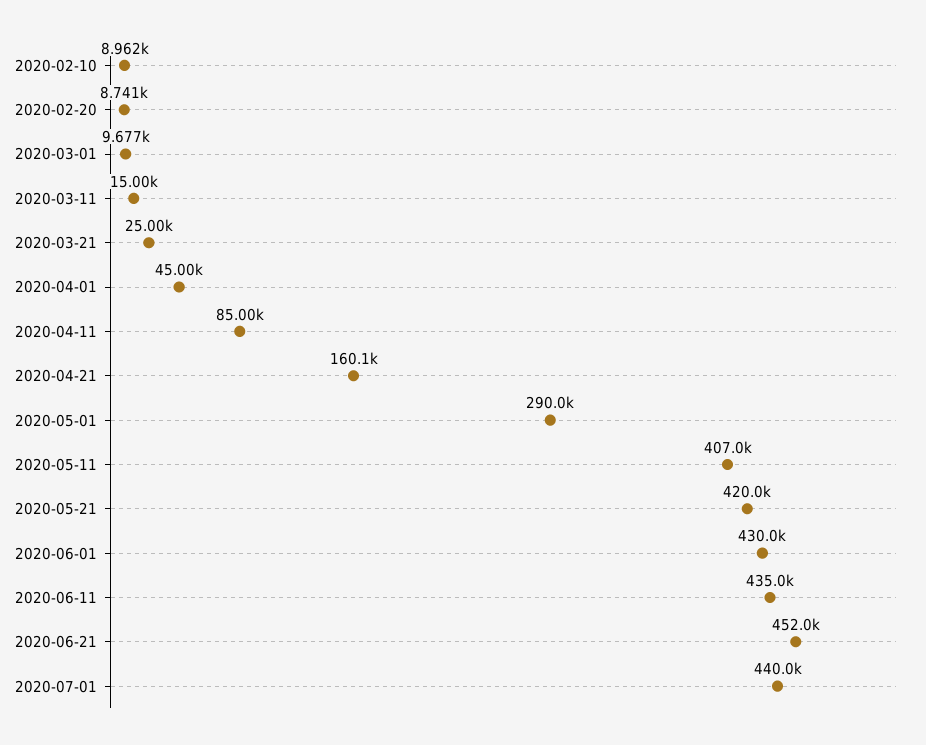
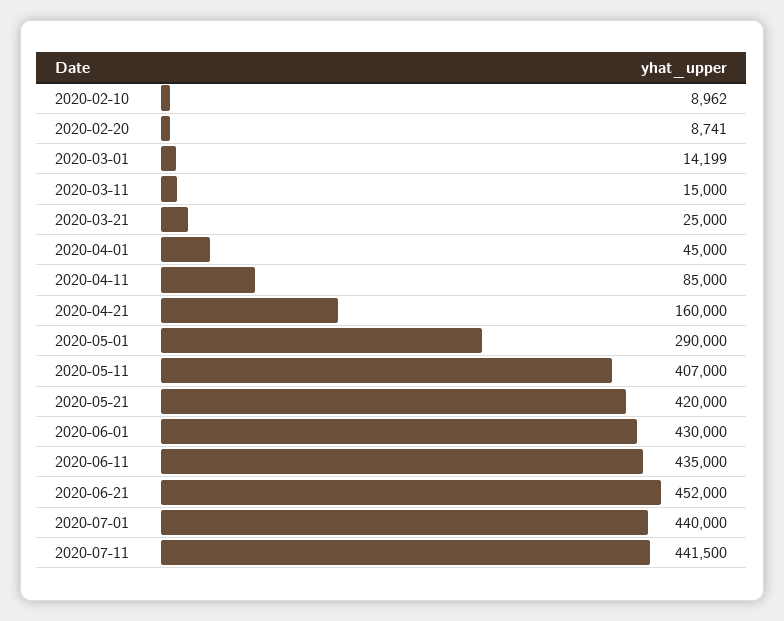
  {
    "2020-02-10": 8962,
    "2020-02-20": 8741,
-   "2020-03-01": 9677,
+   "2020-03-01": 14199,
    "2020-03-11": 15000,
    "2020-03-21": 25000,
    "2020-04-01": 45000,
    "2020-04-11": 85000,
-   "2020-04-21": 160100,
+   "2020-04-21": 160000,
    "2020-05-01": 290000,
    "2020-05-11": 407000,
    "2020-05-21": 420000,
    "2020-06-01": 430000,
    "2020-06-11": 435000,
    "2020-06-21": 452000,
-   "2020-07-01": 440000
+   "2020-07-01": 440000,
+   "2020-07-11": 441500
  }

